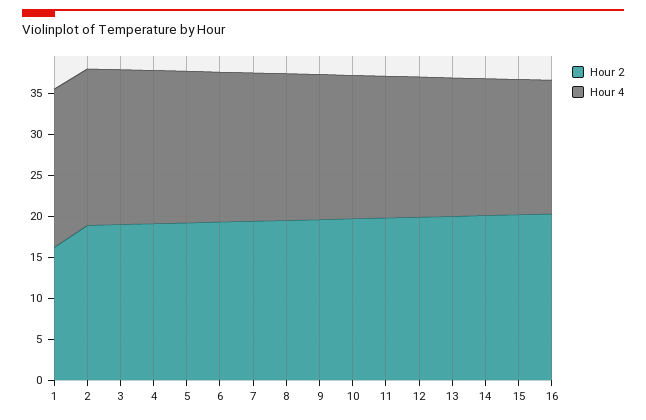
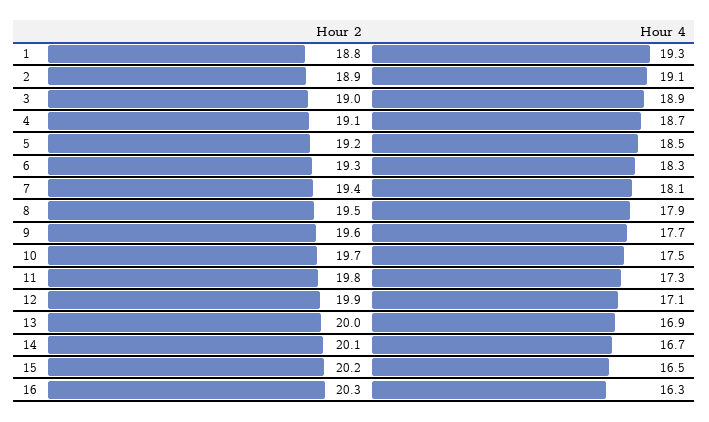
  {
    "Hour 2": {
-     "1": 16,
+     "1": 18.8,
      "2": 18.9,
      "3": 19,
      "4": 19.1,
      "5": 19.2,
      "6": 19.3,
      "7": 19.4,
      "8": 19.5,
      "9": 19.6,
      "10": 19.7,
      "11": 19.8,
      "12": 19.9,
      "13": 20,
      "14": 20.1,
      "15": 20.2,
      "16": 20.3
    },
    "Hour 4": {
      "1": 19.3,
      "2": 19.1,
      "3": 18.9,
      "4": 18.7,
      "5": 18.5,
      "6": 18.3,
      "7": 18.1,
      "8": 17.9,
      "9": 17.7,
      "10": 17.5,
      "11": 17.3,
      "12": 17.1,
      "13": 16.9,
      "14": 16.7,
      "15": 16.5,
      "16": 16.3
    }
  }

